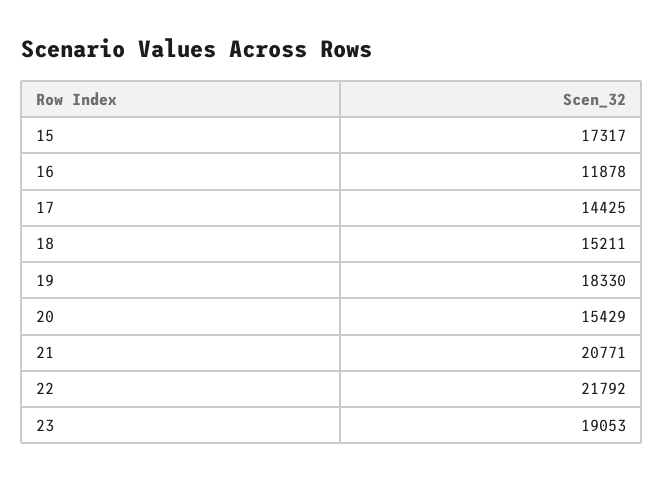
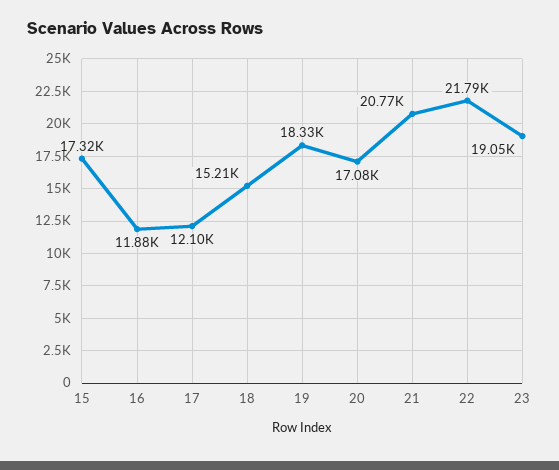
  {
    "15": 17317,
    "16": 11878,
-   "17": 14425,
+   "17": 12100,
    "18": 15211,
    "19": 18330,
-   "20": 15429,
+   "20": 17080,
    "21": 20771,
    "22": 21792,
    "23": 19053
  }

